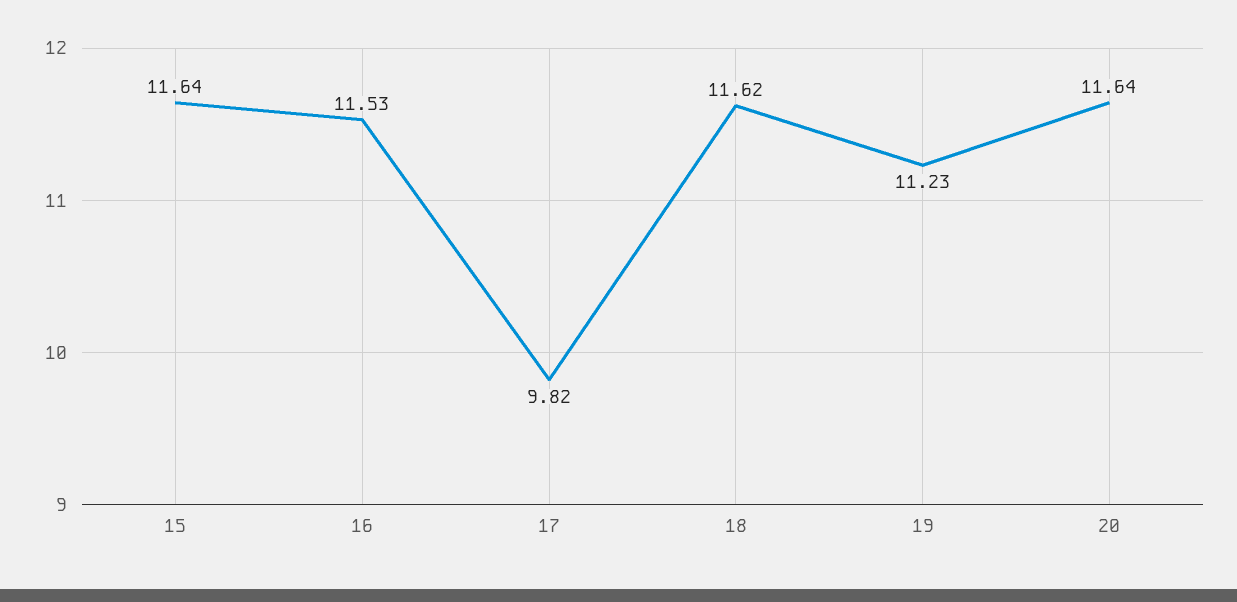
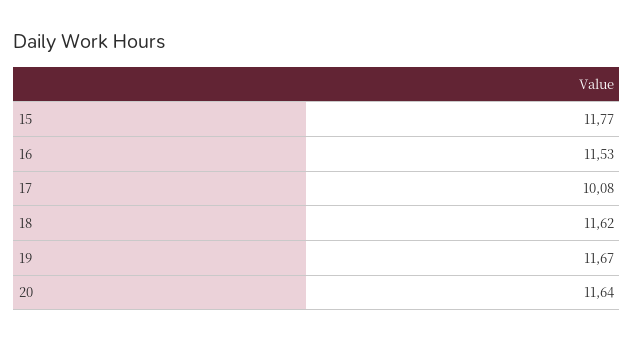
  {
-   "15": 11.64,
+   "15": 11.77,
    "16": 11.53,
-   "17": 9.82,
+   "17": 10.08,
    "18": 11.62,
-   "19": 11.23,
+   "19": 11.67,
    "20": 11.64
  }

